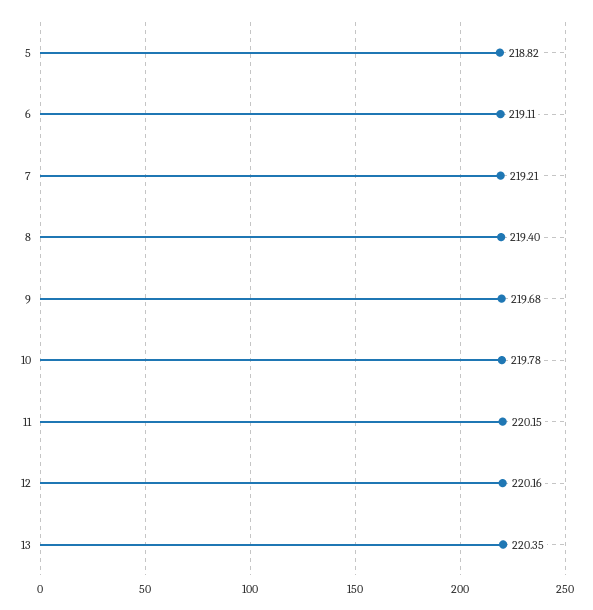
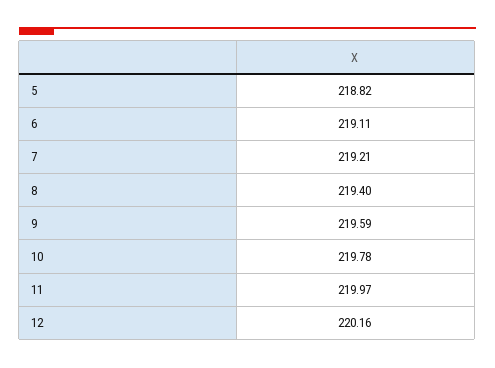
  {
    "5": 218.82,
    "6": 219.11,
    "7": 219.21,
    "8": 219.4,
-   "9": 219.68,
+   "9": 219.59,
    "10": 219.78,
-   "11": 220.15,
+   "11": 219.97,
-   "12": 220.16,
+   "12": 220.16
-   "13": 220.35
  }

